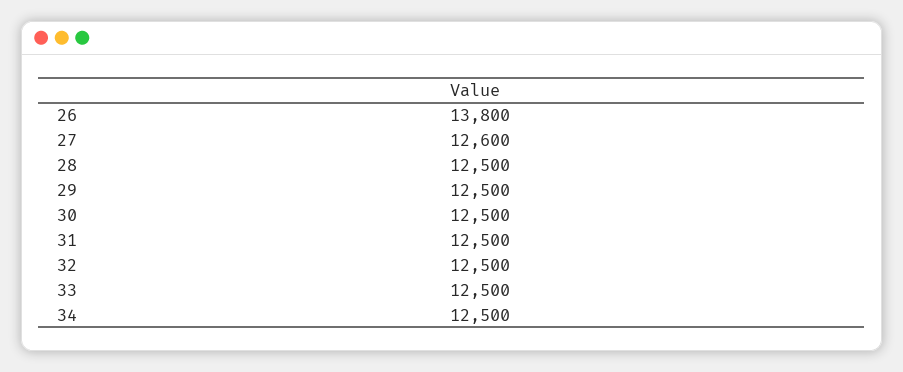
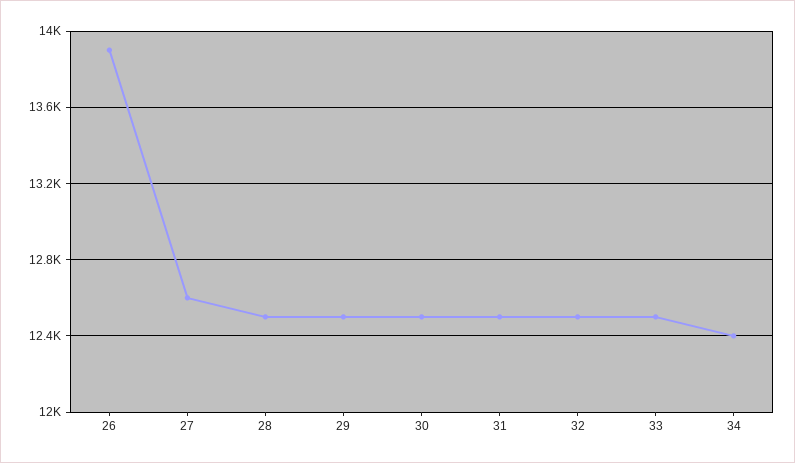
  {
-   "26": 13800,
+   "26": 13900,
    "27": 12600,
    "28": 12500,
    "29": 12500,
    "30": 12500,
    "31": 12500,
    "32": 12500,
    "33": 12500,
-   "34": 12500
+   "34": 12400
  }

